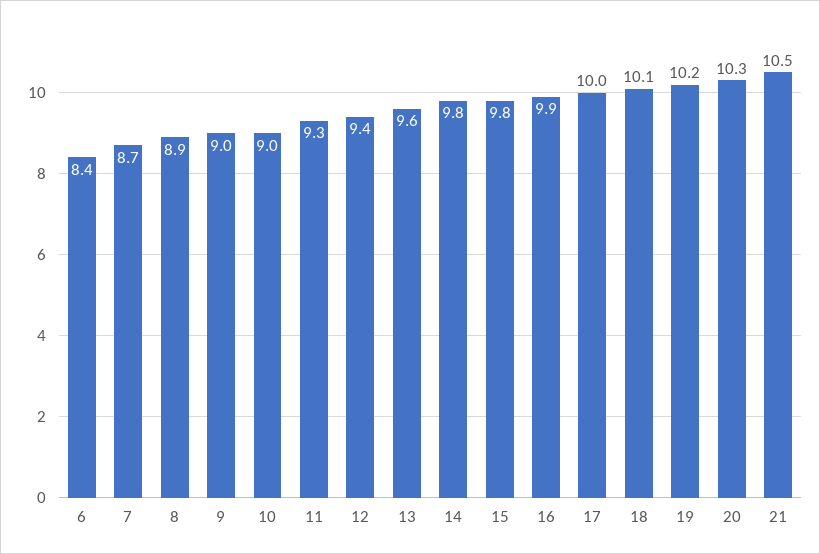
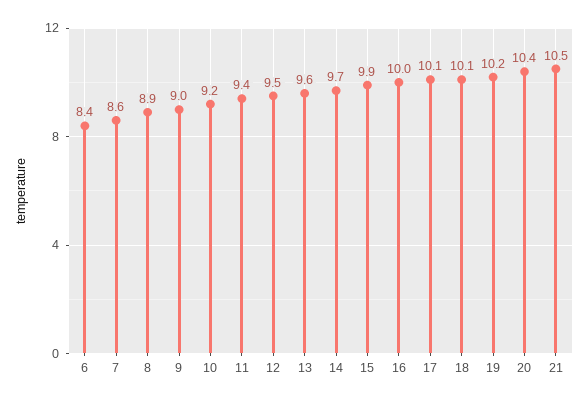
  {
    "6": 8.4,
-   "7": 8.7,
+   "7": 8.6,
    "8": 8.9,
    "9": 9,
-   "10": 9,
+   "10": 9.2,
-   "11": 9.3,
+   "11": 9.4,
-   "12": 9.4,
+   "12": 9.5,
    "13": 9.6,
-   "14": 9.8,
+   "14": 9.7,
-   "15": 9.8,
+   "15": 9.9,
-   "16": 9.9,
+   "16": 10,
-   "17": 10,
+   "17": 10.1,
    "18": 10.1,
    "19": 10.2,
-   "20": 10.3,
+   "20": 10.4,
    "21": 10.5
  }

